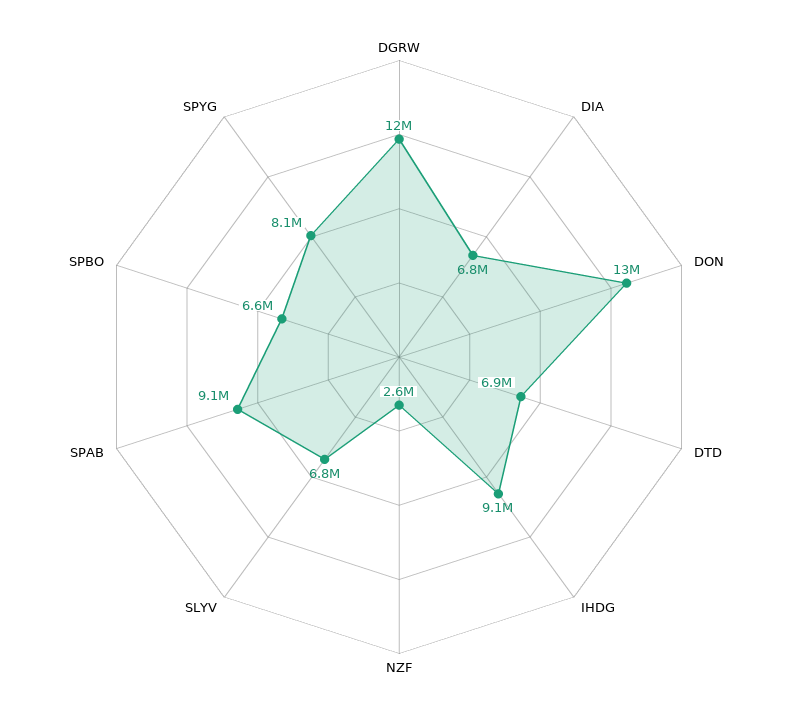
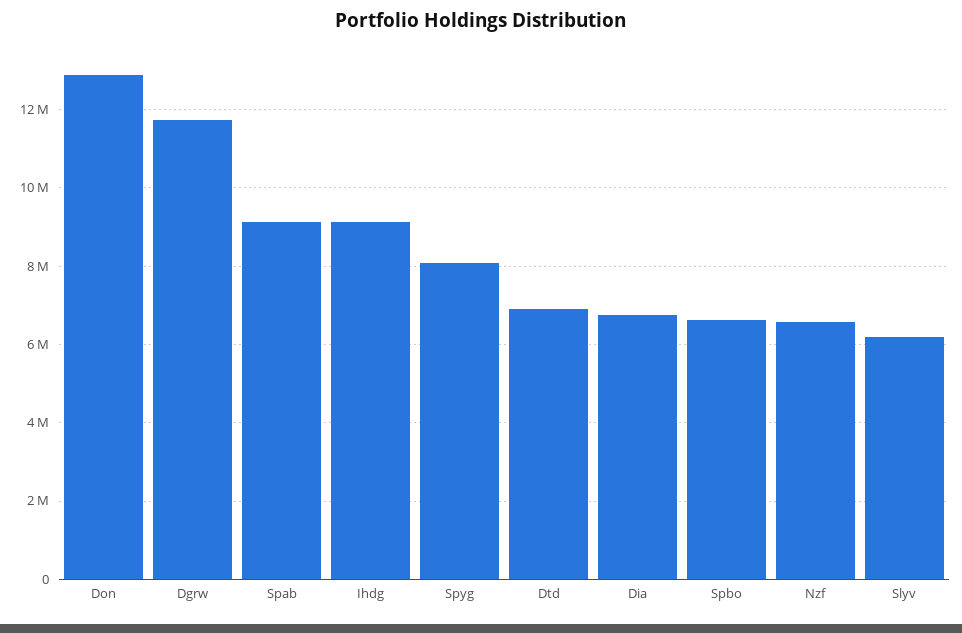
  {
    "DGRW": 12000000,
    "DIA": 6800000,
    "DON": 13000000,
    "DTD": 6900000,
    "IHDG": 9100000,
-   "NZF": 2600000,
+   "NZF": 6600000,
-   "SLYV": 6800000,
+   "SLYV": 6200000,
    "SPAB": 9100000,
    "SPBO": 6600000,
    "SPYG": 8100000
  }

